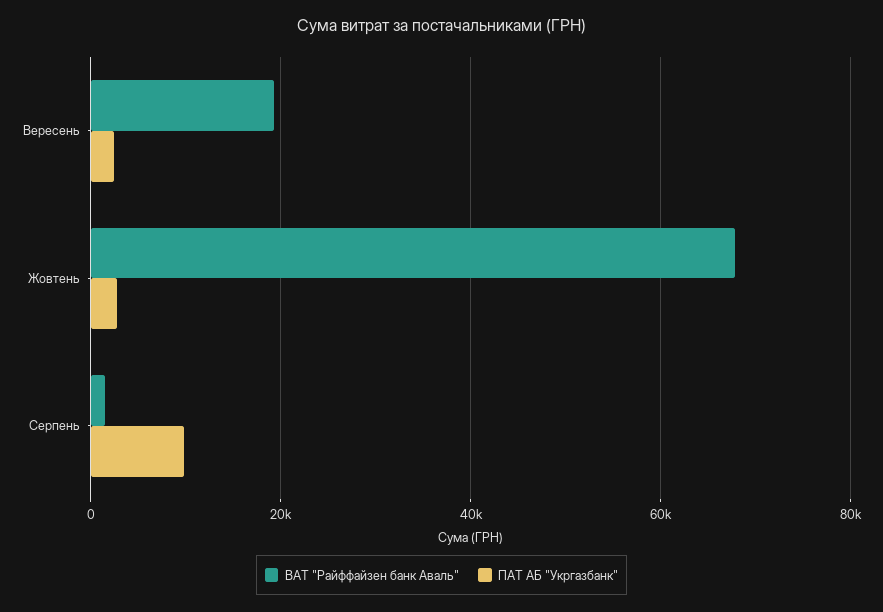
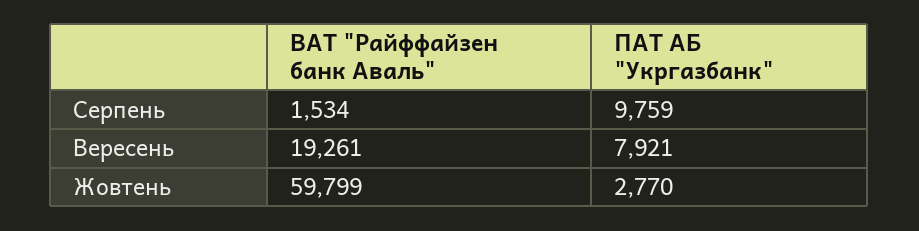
  {
    "ВАТ \"Райффайзен банк Аваль\"": {
      "Вересень": 19261,
-     "Жовтень": 68000,
+     "Жовтень": 59799,
      "Серпень": 1534
    },
    "ПАТ АБ \"Укргазбанк\"": {
-     "Вересень": 2000,
+     "Вересень": 7921,
      "Жовтень": 2770,
      "Серпень": 9759
    }
  }

